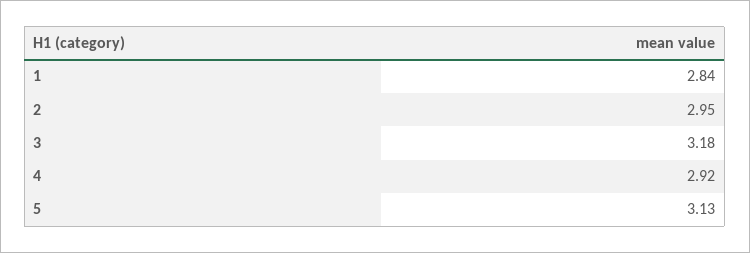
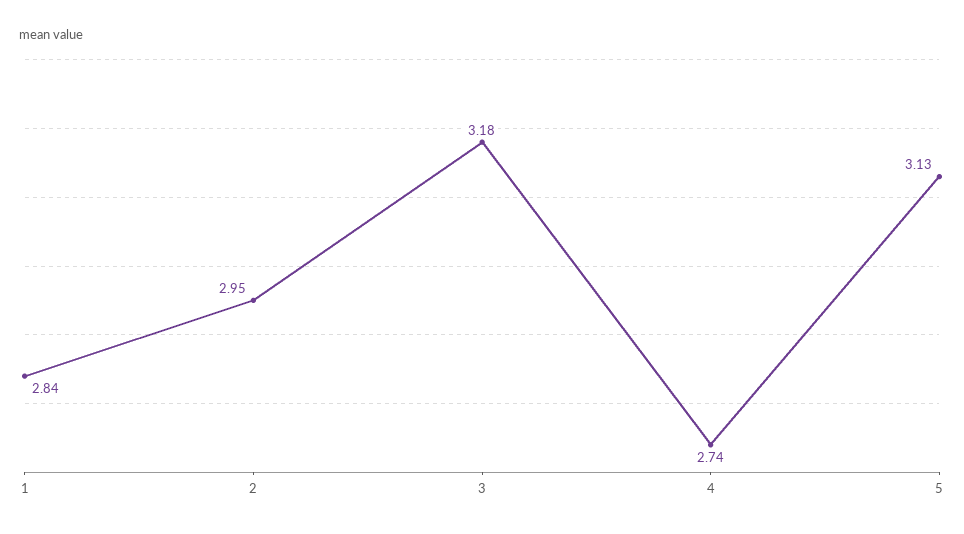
  {
    "1": 2.84,
    "2": 2.95,
    "3": 3.18,
-   "4": 2.92,
+   "4": 2.74,
    "5": 3.13
  }

